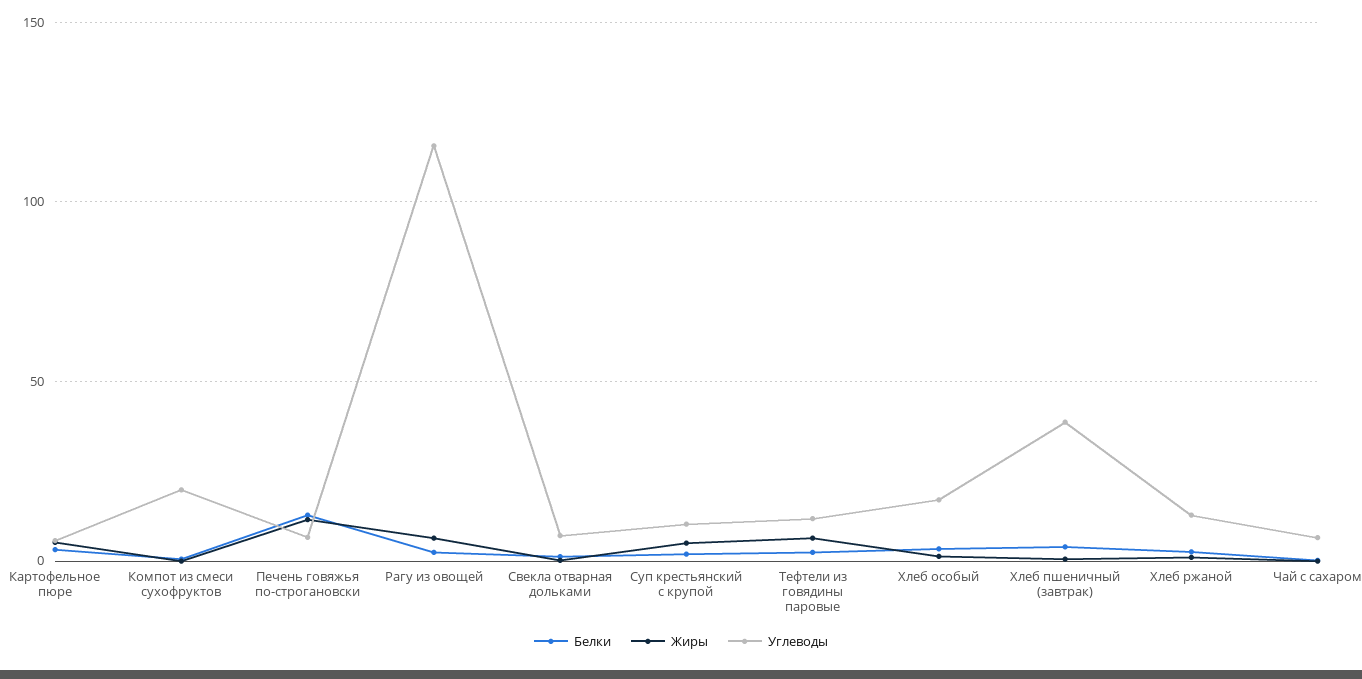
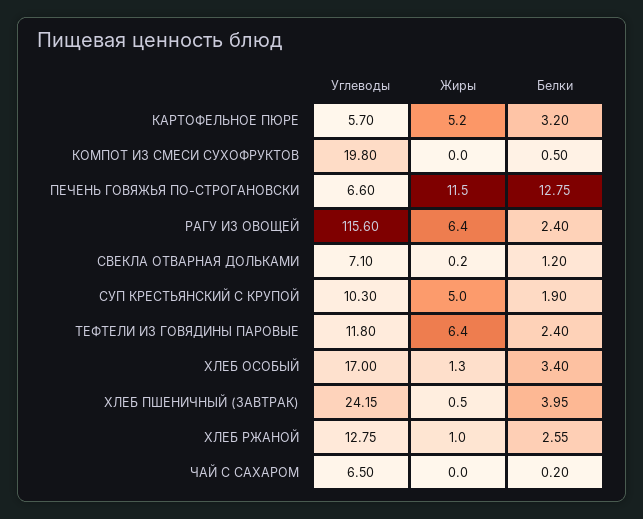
  {
    "Белки": {
      "Картофельное пюре": 3.2,
      "Компот из смеси сухофруктов": 0.5,
      "Печень говяжья по-строгановски": 12.75,
      "Рагу из овощей": 2.4,
      "Свекла отварная дольками": 1.2,
      "Суп крестьянский с крупой": 1.9,
      "Тефтели из говядины паровые": 2.4,
      "Хлеб особый": 3.4,
      "Хлеб пшеничный (завтрак)": 3.95,
      "Хлеб ржаной": 2.55,
      "Чай с сахаром": 0.2
    },
    "Жиры": {
      "Картофельное пюре": 5.2,
      "Компот из смеси сухофруктов": 0,
      "Печень говяжья по-строгановски": 11.5,
      "Рагу из овощей": 6.4,
      "Свекла отварная дольками": 0.2,
      "Суп крестьянский с крупой": 5,
      "Тефтели из говядины паровые": 6.4,
      "Хлеб особый": 1.3,
      "Хлеб пшеничный (завтрак)": 0.5,
      "Хлеб ржаной": 1,
      "Чай с сахаром": 0
    },
    "Углеводы": {
      "Картофельное пюре": 5.7,
      "Компот из смеси сухофруктов": 19.8,
      "Печень говяжья по-строгановски": 6.6,
      "Рагу из овощей": 115.6,
      "Свекла отварная дольками": 7.1,
      "Суп крестьянский с крупой": 10.3,
      "Тефтели из говядины паровые": 11.8,
      "Хлеб особый": 17,
-     "Хлеб пшеничный (завтрак)": 40,
+     "Хлеб пшеничный (завтрак)": 24.15,
      "Хлеб ржаной": 12.75,
      "Чай с сахаром": 6.5
    }
  }

